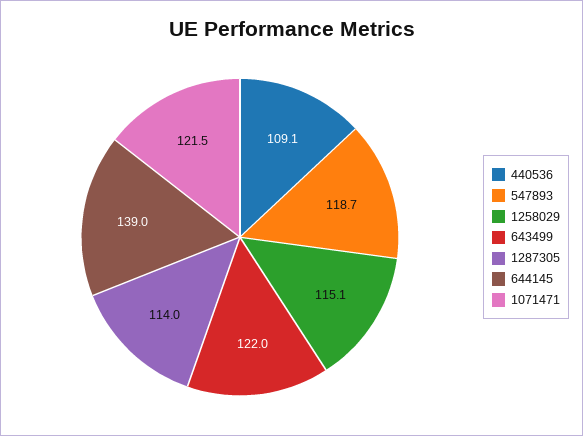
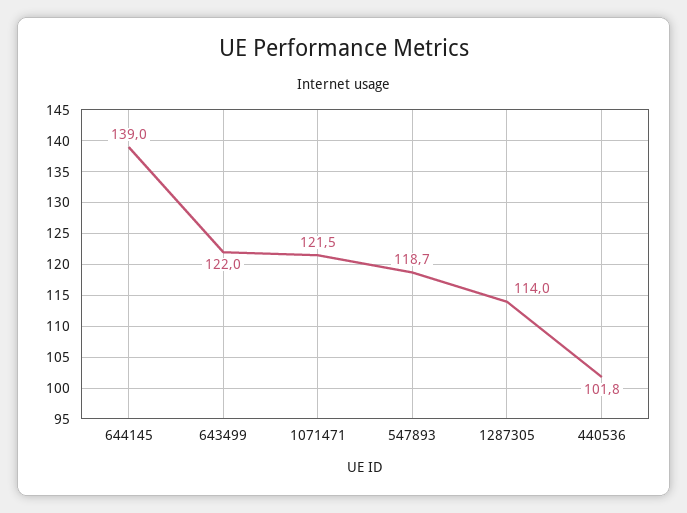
  {
-   "440536": 109.1,
+   "440536": 101.8,
    "547893": 118.7,
-   "1258029": 115.1,
    "643499": 122,
    "1287305": 114,
    "644145": 139,
    "1071471": 121.5
  }

